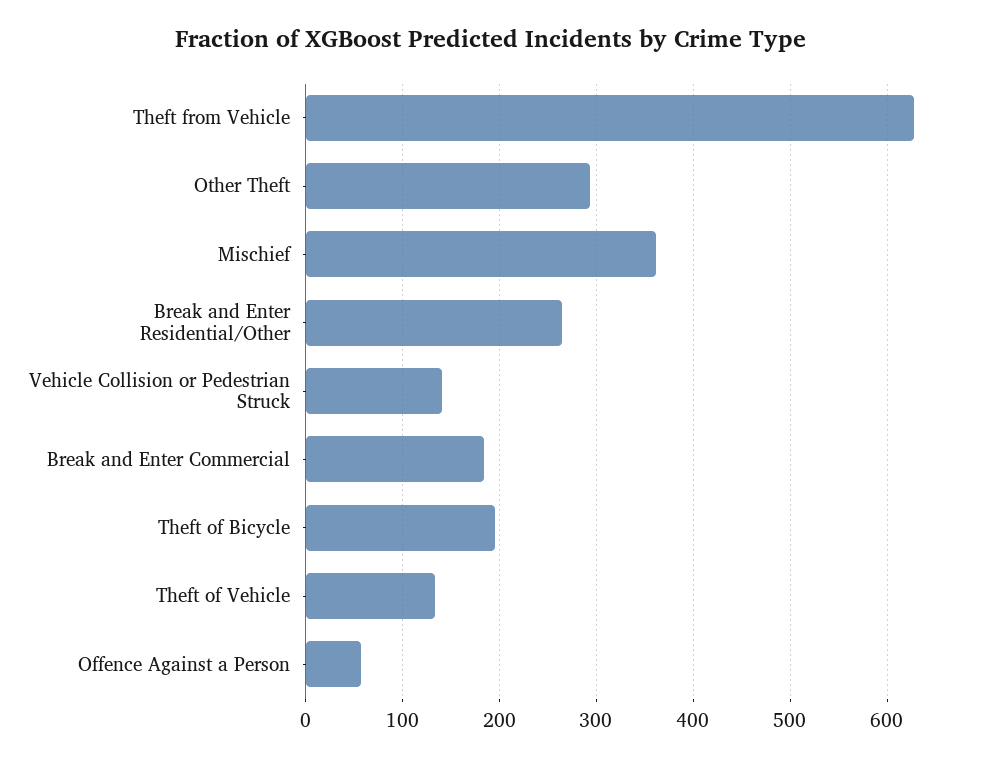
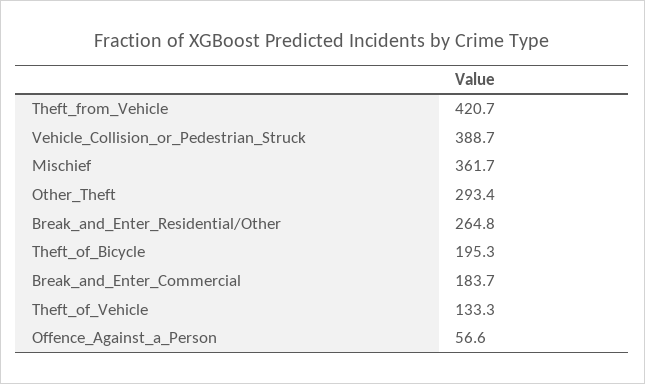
  {
-   "Theft from Vehicle": 630,
+   "Theft from Vehicle": 420.7,
    "Other Theft": 293.4,
    "Mischief": 361.7,
    "Break and Enter Residential/Other": 264.8,
-   "Vehicle Collision or Pedestrian Struck": 140,
+   "Vehicle Collision or Pedestrian Struck": 388.7,
    "Break and Enter Commercial": 183.7,
    "Theft of Bicycle": 195.3,
    "Theft of Vehicle": 133.3,
    "Offence Against a Person": 56.6
  }

